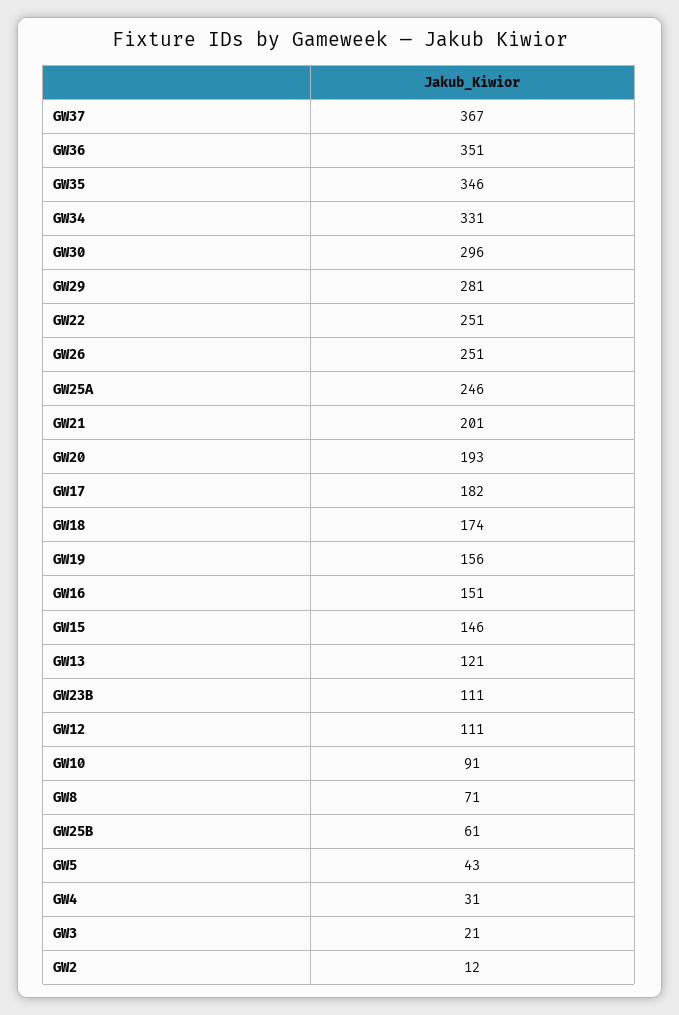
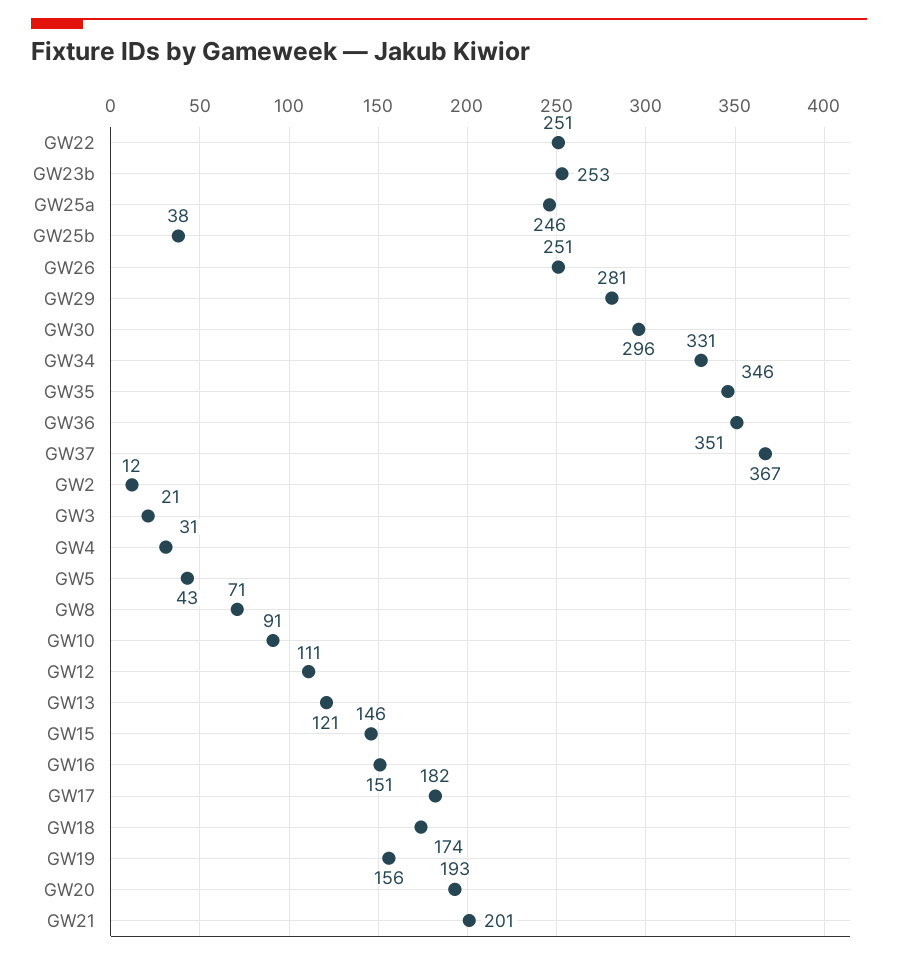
  {
    "GW37": 367,
    "GW36": 351,
    "GW35": 346,
    "GW34": 331,
    "GW30": 296,
    "GW29": 281,
    "GW22": 251,
    "GW26": 251,
    "GW25A": 246,
    "GW21": 201,
    "GW20": 193,
    "GW17": 182,
    "GW18": 174,
    "GW19": 156,
    "GW16": 151,
    "GW15": 146,
    "GW13": 121,
-   "GW23B": 111,
+   "GW23B": 253,
    "GW12": 111,
    "GW10": 91,
    "GW8": 71,
-   "GW25B": 61,
+   "GW25B": 38,
    "GW5": 43,
    "GW4": 31,
    "GW3": 21,
    "GW2": 12
  }

